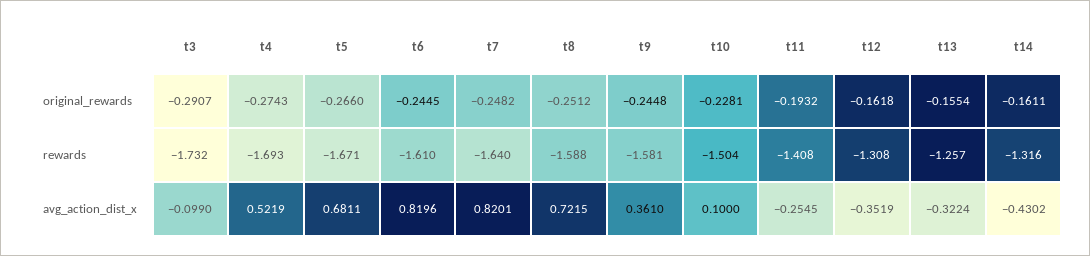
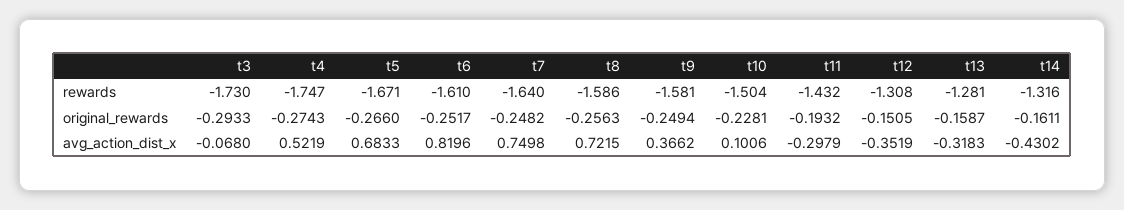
  {
    "t3": {
-     "original_rewards": -0.2907,
+     "original_rewards": -0.2933,
-     "rewards": -1.732,
+     "rewards": -1.73,
-     "avg_action_dist_x": -0.099
+     "avg_action_dist_x": -0.068
    },
    "t4": {
      "original_rewards": -0.2743,
-     "rewards": -1.693,
+     "rewards": -1.747,
      "avg_action_dist_x": 0.5219
    },
    "t5": {
      "original_rewards": -0.266,
      "rewards": -1.671,
-     "avg_action_dist_x": 0.6811
+     "avg_action_dist_x": 0.6833
    },
    "t6": {
-     "original_rewards": -0.2445,
+     "original_rewards": -0.2517,
      "rewards": -1.61,
      "avg_action_dist_x": 0.8196
    },
    "t7": {
      "original_rewards": -0.2482,
      "rewards": -1.64,
-     "avg_action_dist_x": 0.8201
+     "avg_action_dist_x": 0.7498
    },
    "t8": {
-     "original_rewards": -0.2512,
+     "original_rewards": -0.2563,
-     "rewards": -1.588,
+     "rewards": -1.586,
      "avg_action_dist_x": 0.7215
    },
    "t9": {
-     "original_rewards": -0.2448,
+     "original_rewards": -0.2494,
      "rewards": -1.581,
-     "avg_action_dist_x": 0.361
+     "avg_action_dist_x": 0.3662
    },
    "t10": {
      "original_rewards": -0.2281,
      "rewards": -1.504,
-     "avg_action_dist_x": 0.1
+     "avg_action_dist_x": 0.1006
    },
    "t11": {
      "original_rewards": -0.1932,
-     "rewards": -1.408,
+     "rewards": -1.432,
-     "avg_action_dist_x": -0.2545
+     "avg_action_dist_x": -0.2979
    },
    "t12": {
-     "original_rewards": -0.1618,
+     "original_rewards": -0.1505,
      "rewards": -1.308,
      "avg_action_dist_x": -0.3519
    },
    "t13": {
-     "original_rewards": -0.1554,
+     "original_rewards": -0.1587,
-     "rewards": -1.257,
+     "rewards": -1.281,
-     "avg_action_dist_x": -0.3224
+     "avg_action_dist_x": -0.3183
    },
    "t14": {
      "original_rewards": -0.1611,
      "rewards": -1.316,
      "avg_action_dist_x": -0.4302
    }
  }

